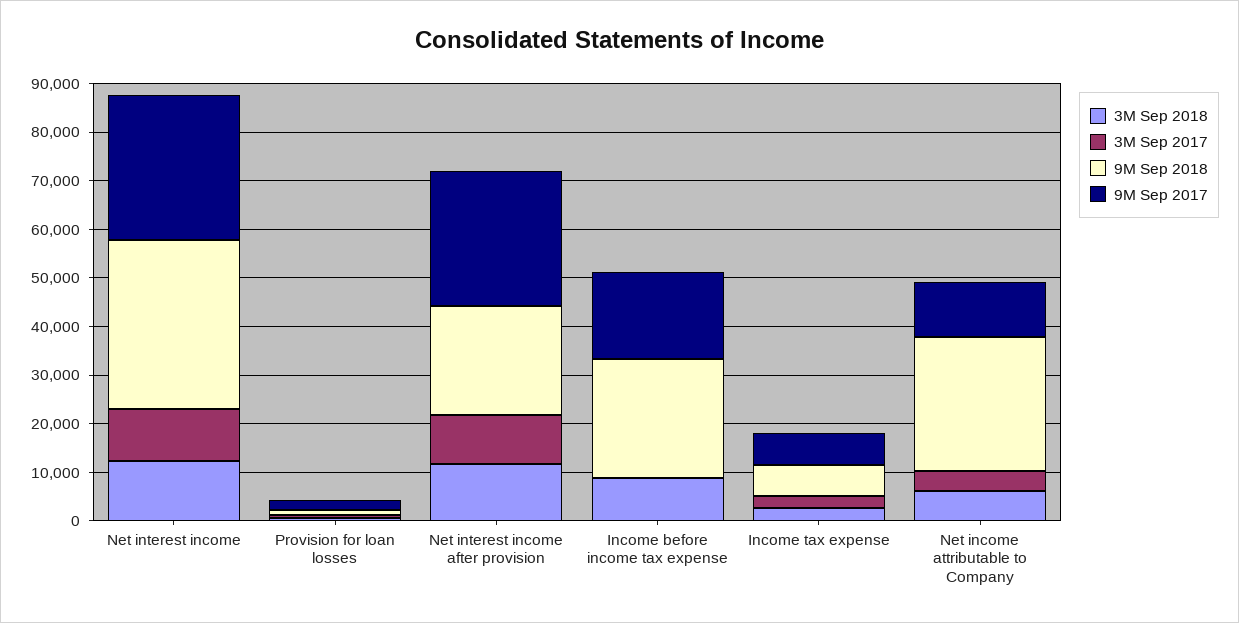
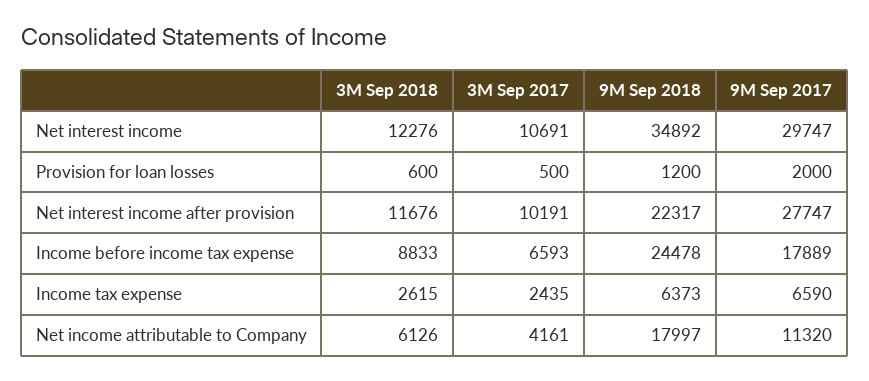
  {
    "3M Sep 2018": {
      "Net interest income": 12276,
      "Provision for loan losses": 600,
      "Net interest income after provision": 11676,
      "Income before income tax expense": 8833,
      "Income tax expense": 2615,
      "Net income attributable to Company": 6126
    },
    "3M Sep 2017": {
      "Net interest income": 10691,
      "Provision for loan losses": 500,
      "Net interest income after provision": 10191,
-     "Income before income tax expense": 0,
+     "Income before income tax expense": 6593,
      "Income tax expense": 2435,
      "Net income attributable to Company": 4161
    },
    "9M Sep 2018": {
      "Net interest income": 34892,
      "Provision for loan losses": 1200,
      "Net interest income after provision": 22317,
      "Income before income tax expense": 24478,
      "Income tax expense": 6373,
-     "Net income attributable to Company": 28000
+     "Net income attributable to Company": 17997
    },
    "9M Sep 2017": {
      "Net interest income": 29747,
      "Provision for loan losses": 2000,
      "Net interest income after provision": 27747,
      "Income before income tax expense": 17889,
      "Income tax expense": 6590,
      "Net income attributable to Company": 11320
    }
  }

